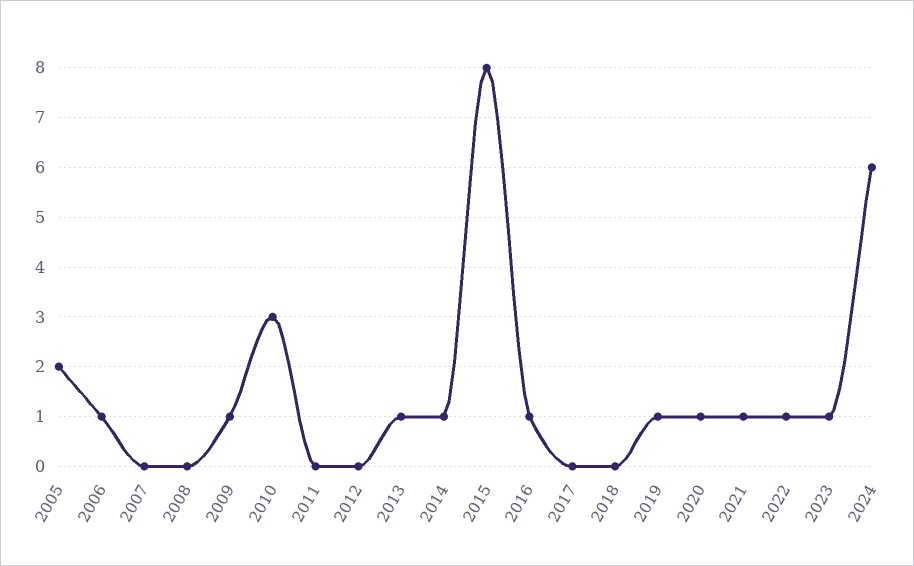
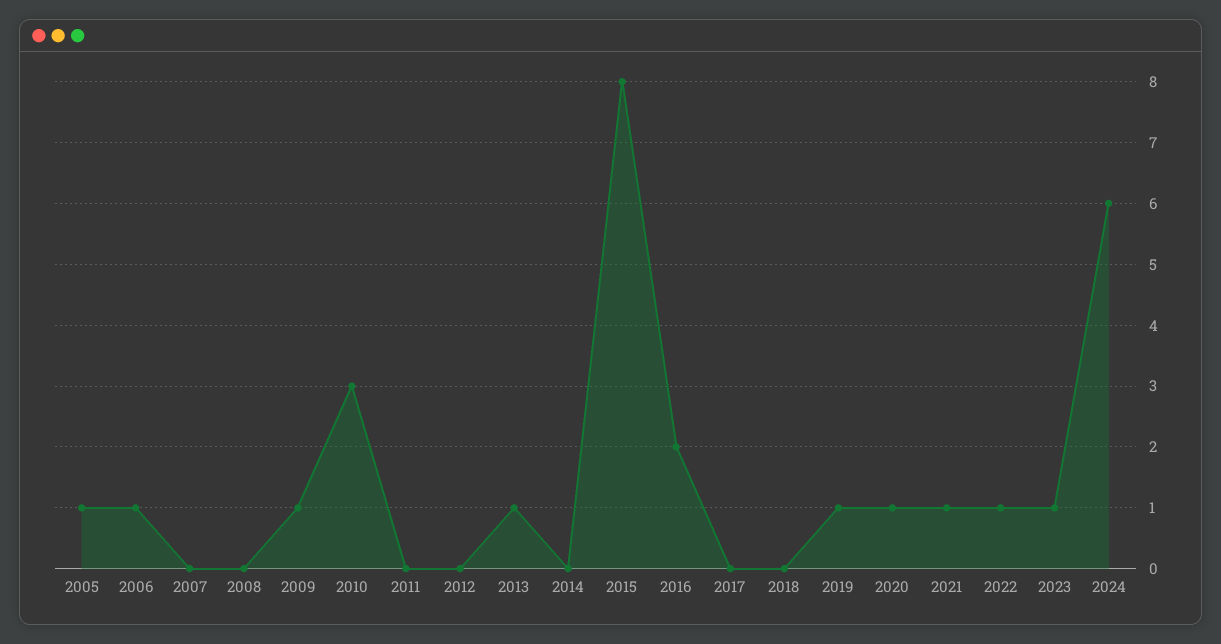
  {
-   "2005": 2,
+   "2005": 1,
    "2006": 1,
    "2007": 0,
    "2008": 0,
    "2009": 1,
    "2010": 3,
    "2011": 0,
    "2012": 0,
    "2013": 1,
-   "2014": 1,
+   "2014": 0,
    "2015": 8,
-   "2016": 1,
+   "2016": 2,
    "2017": 0,
    "2018": 0,
    "2019": 1,
    "2020": 1,
    "2021": 1,
    "2022": 1,
    "2023": 1,
    "2024": 6
  }

